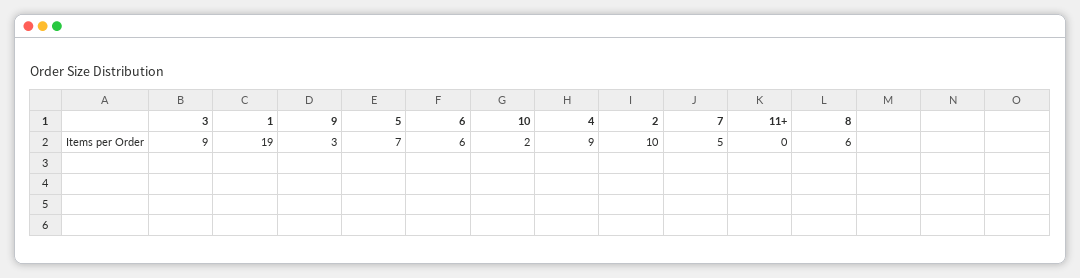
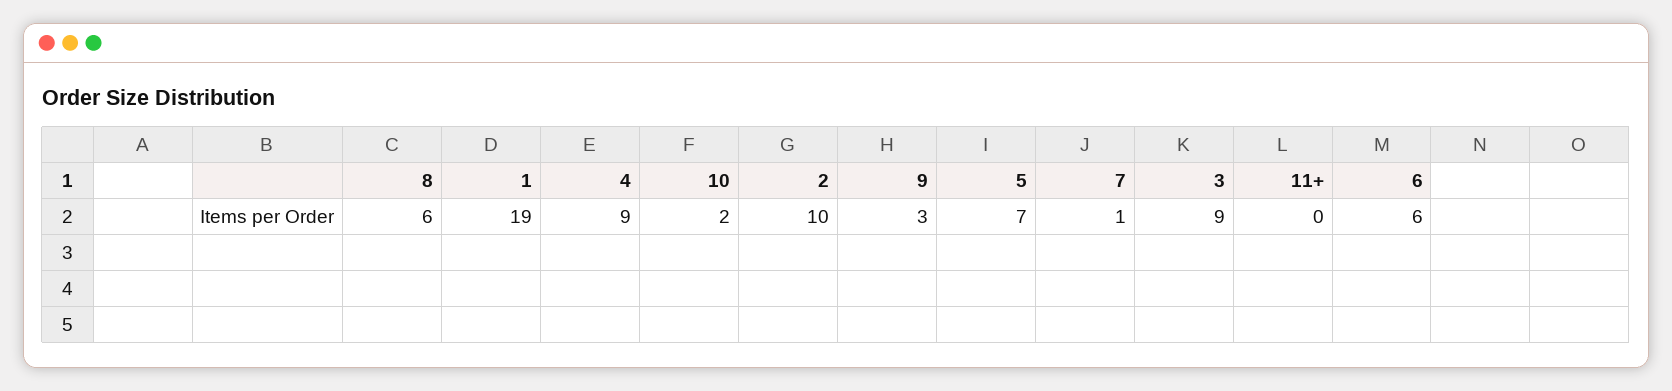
  {
    "3": 9,
    "1": 19,
    "9": 3,
    "5": 7,
    "6": 6,
    "10": 2,
    "4": 9,
    "2": 10,
-   "7": 5,
+   "7": 1,
    "11+": 0,
    "8": 6
  }

